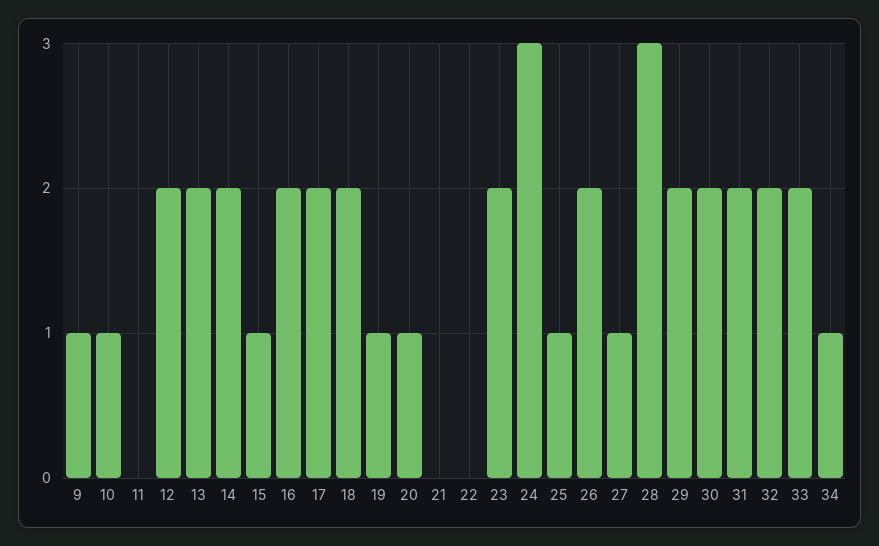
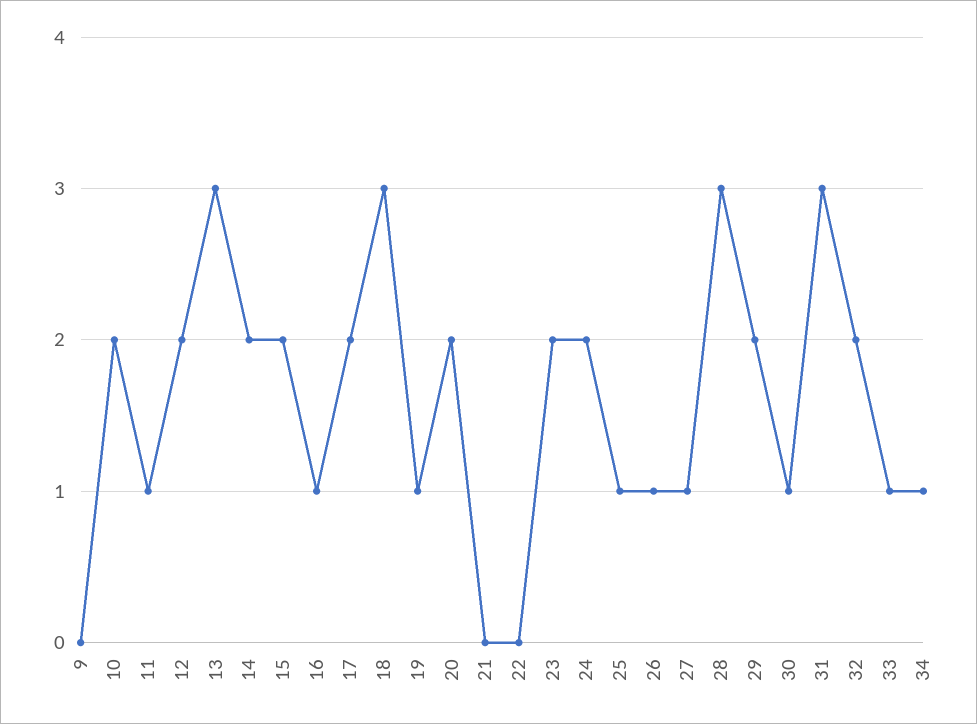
  {
-   "9": 1,
+   "9": 0,
-   "10": 1,
+   "10": 2,
-   "11": 0,
+   "11": 1,
    "12": 2,
-   "13": 2,
+   "13": 3,
    "14": 2,
-   "15": 1,
+   "15": 2,
-   "16": 2,
+   "16": 1,
    "17": 2,
-   "18": 2,
+   "18": 3,
    "19": 1,
-   "20": 1,
+   "20": 2,
    "21": 0,
    "22": 0,
    "23": 2,
-   "24": 3,
+   "24": 2,
    "25": 1,
-   "26": 2,
+   "26": 1,
    "27": 1,
    "28": 3,
    "29": 2,
-   "30": 2,
+   "30": 1,
-   "31": 2,
+   "31": 3,
    "32": 2,
-   "33": 2,
+   "33": 1,
    "34": 1
  }

